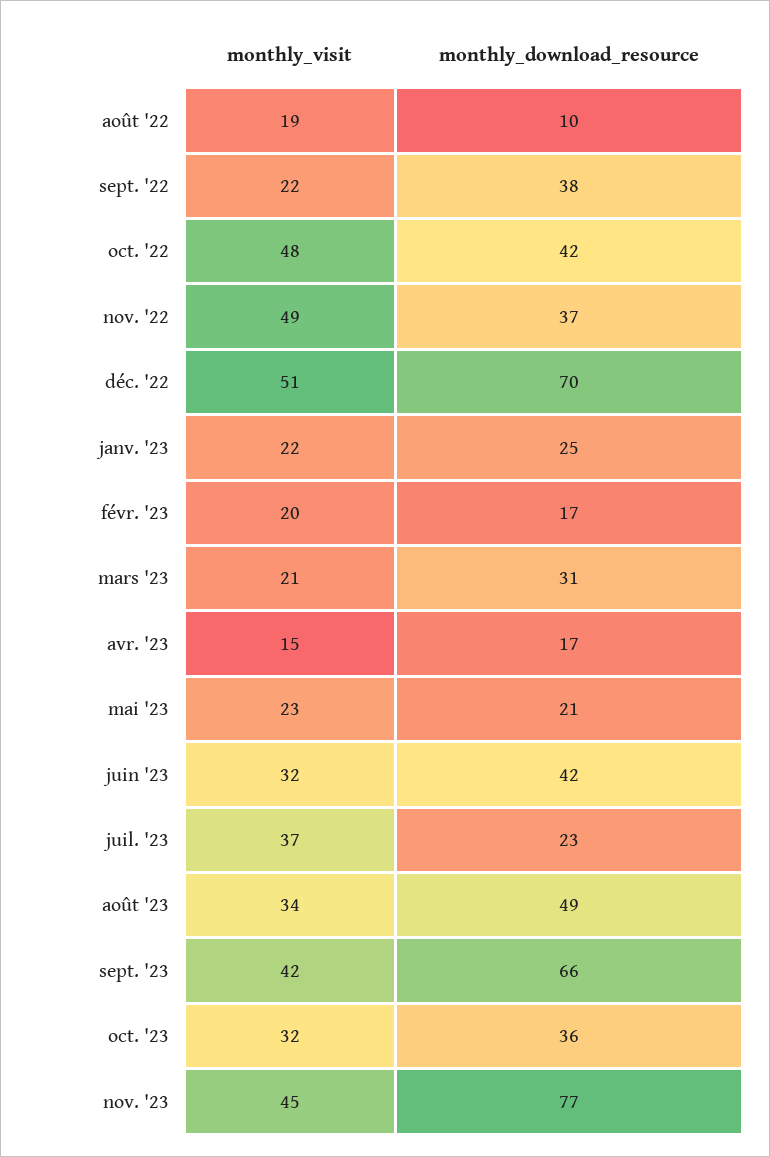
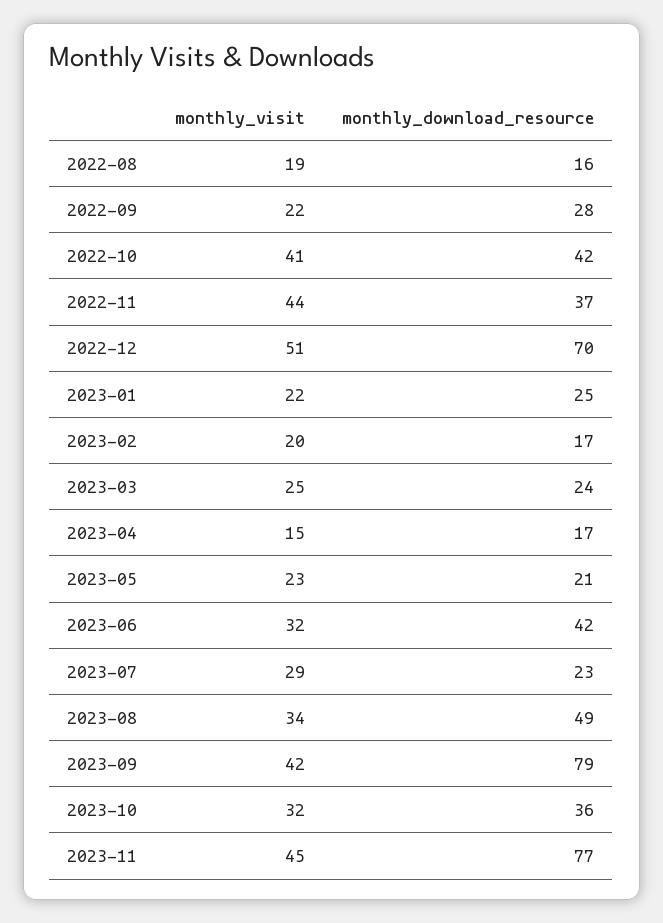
  {
    "monthly_visit": {
      "août '22": 19,
      "sept. '22": 22,
-     "oct. '22": 48,
+     "oct. '22": 41,
-     "nov. '22": 49,
+     "nov. '22": 44,
      "déc. '22": 51,
      "janv. '23": 22,
      "févr. '23": 20,
-     "mars '23": 21,
+     "mars '23": 25,
      "avr. '23": 15,
      "mai '23": 23,
      "juin '23": 32,
-     "juil. '23": 37,
+     "juil. '23": 29,
      "août '23": 34,
      "sept. '23": 42,
      "oct. '23": 32,
      "nov. '23": 45
    },
    "monthly_download_resource": {
-     "août '22": 10,
+     "août '22": 16,
-     "sept. '22": 38,
+     "sept. '22": 28,
      "oct. '22": 42,
      "nov. '22": 37,
      "déc. '22": 70,
      "janv. '23": 25,
      "févr. '23": 17,
-     "mars '23": 31,
+     "mars '23": 24,
      "avr. '23": 17,
      "mai '23": 21,
      "juin '23": 42,
      "juil. '23": 23,
      "août '23": 49,
-     "sept. '23": 66,
+     "sept. '23": 79,
      "oct. '23": 36,
      "nov. '23": 77
    }
  }

